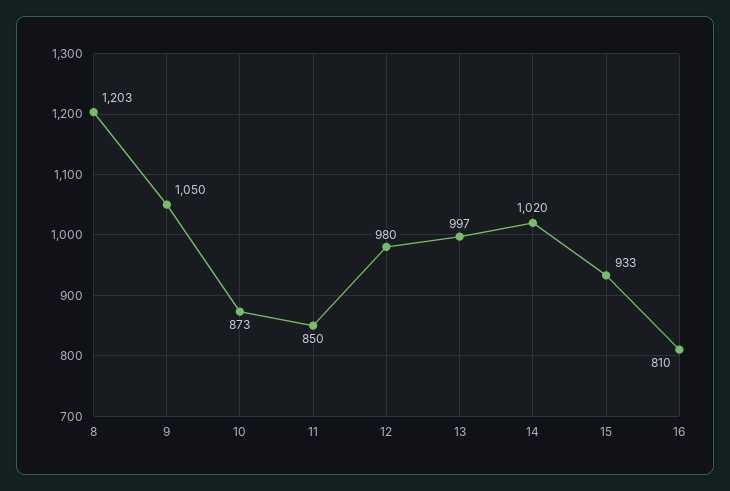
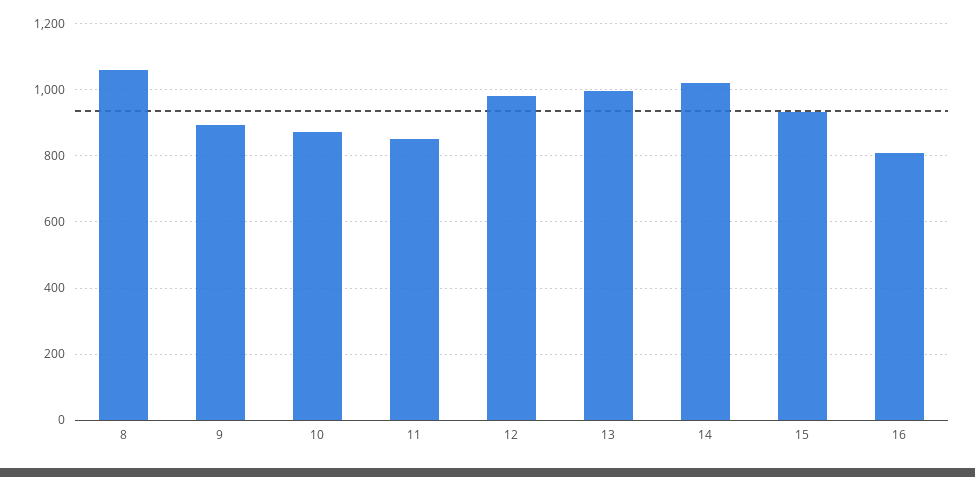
  {
-   "8": 1203,
+   "8": 1060,
-   "9": 1050,
+   "9": 900,
    "10": 873,
    "11": 850,
    "12": 980,
    "13": 997,
    "14": 1020,
    "15": 933,
    "16": 810
  }

